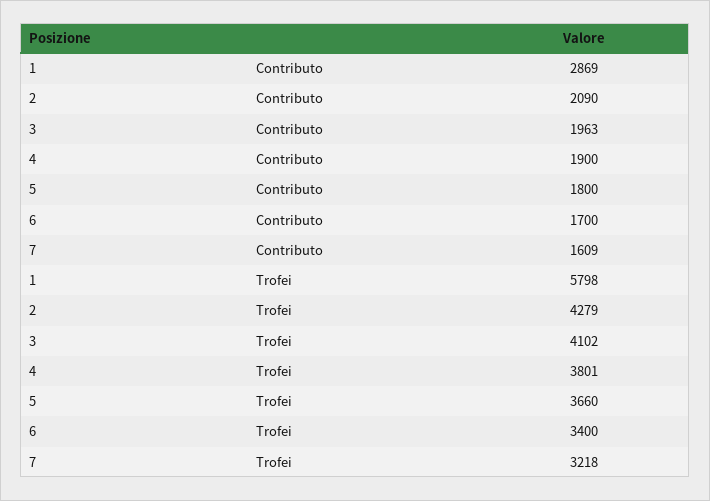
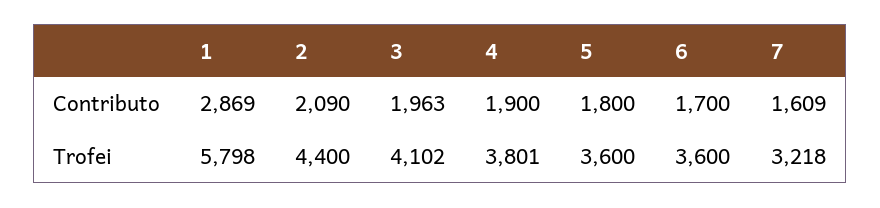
  {
    "1": {
      "Contributo": 2869,
      "Trofei": 5798
    },
    "2": {
      "Contributo": 2090,
-     "Trofei": 4279
+     "Trofei": 4400
    },
    "3": {
      "Contributo": 1963,
      "Trofei": 4102
    },
    "4": {
      "Contributo": 1900,
      "Trofei": 3801
    },
    "5": {
      "Contributo": 1800,
-     "Trofei": 3660
+     "Trofei": 3600
    },
    "6": {
      "Contributo": 1700,
-     "Trofei": 3400
+     "Trofei": 3600
    },
    "7": {
      "Contributo": 1609,
      "Trofei": 3218
    }
  }

